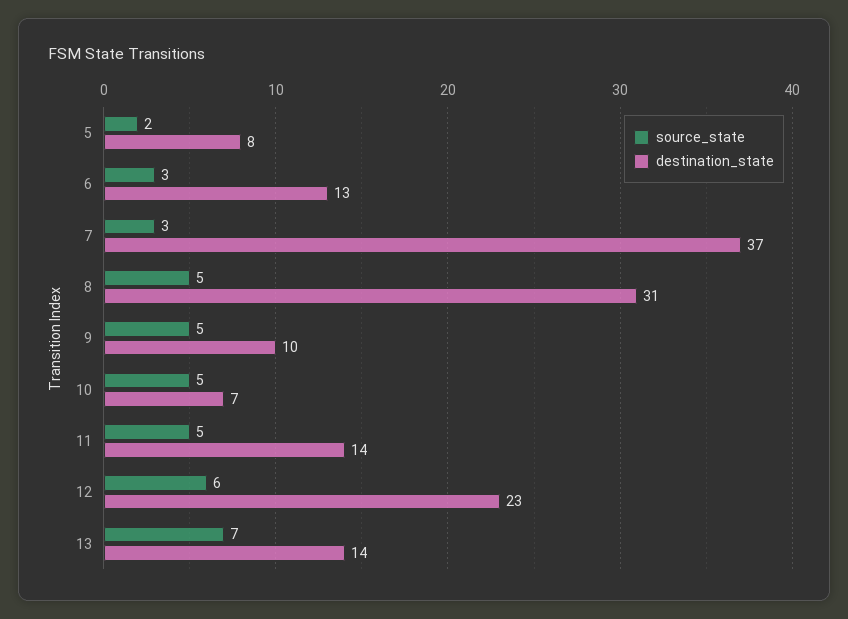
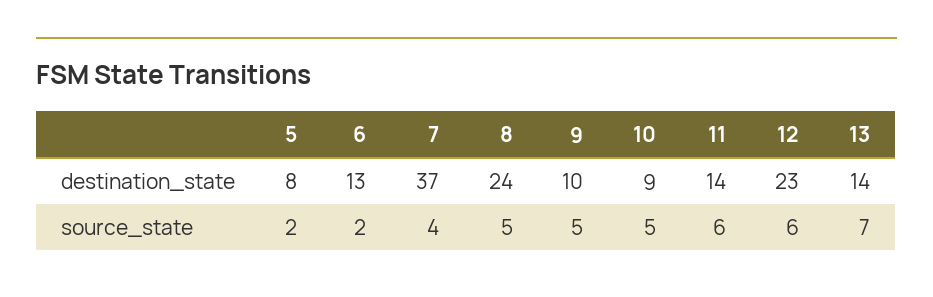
  {
    "source_state": {
      "5": 2,
-     "6": 3,
+     "6": 2,
-     "7": 3,
+     "7": 4,
      "8": 5,
      "9": 5,
      "10": 5,
-     "11": 5,
+     "11": 6,
      "12": 6,
      "13": 7
    },
    "destination_state": {
      "5": 8,
      "6": 13,
      "7": 37,
-     "8": 31,
+     "8": 24,
      "9": 10,
-     "10": 7,
+     "10": 9,
      "11": 14,
      "12": 23,
      "13": 14
    }
  }

